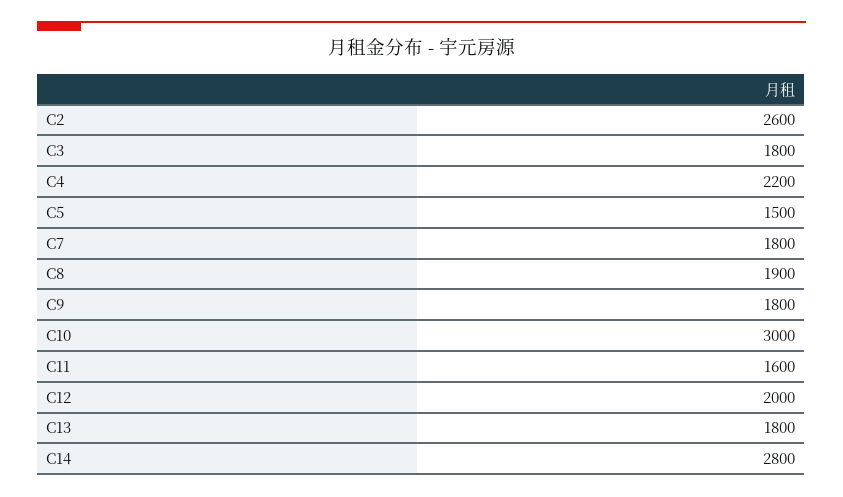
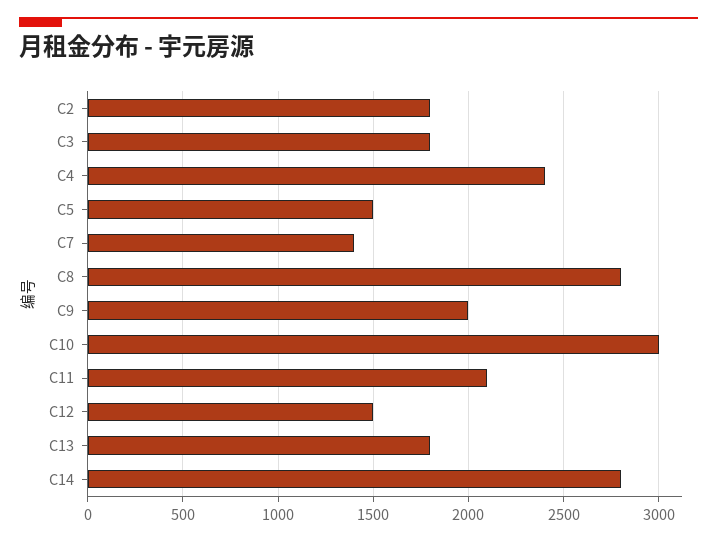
  {
-   "C2": 2600,
+   "C2": 1800,
    "C3": 1800,
-   "C4": 2200,
+   "C4": 2400,
    "C5": 1500,
-   "C7": 1800,
+   "C7": 1400,
-   "C8": 1900,
+   "C8": 2800,
-   "C9": 1800,
+   "C9": 2000,
    "C10": 3000,
-   "C11": 1600,
+   "C11": 2100,
-   "C12": 2000,
+   "C12": 1500,
    "C13": 1800,
    "C14": 2800
  }

